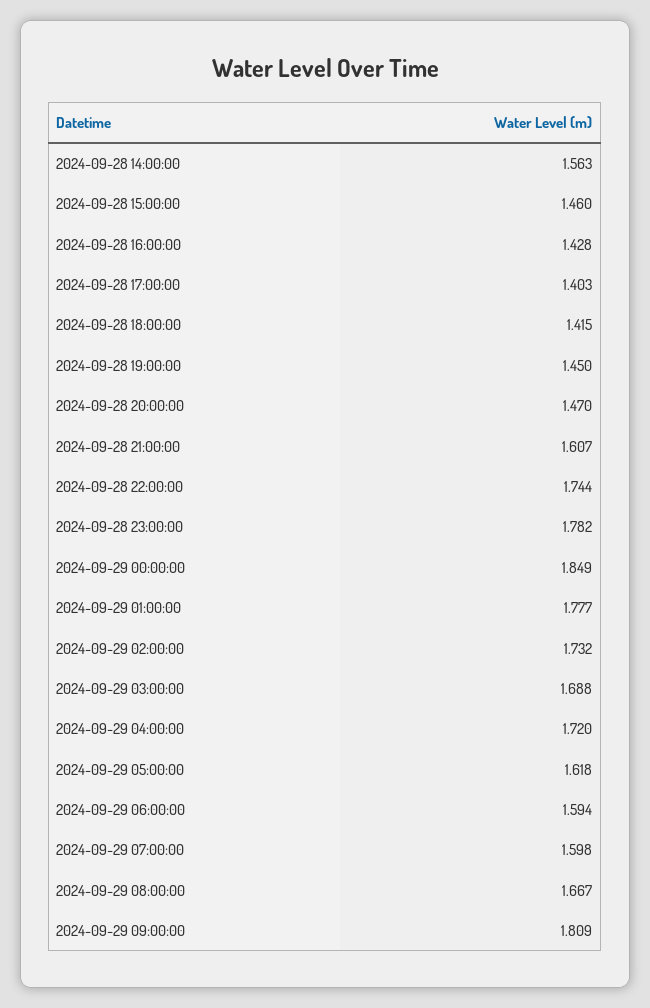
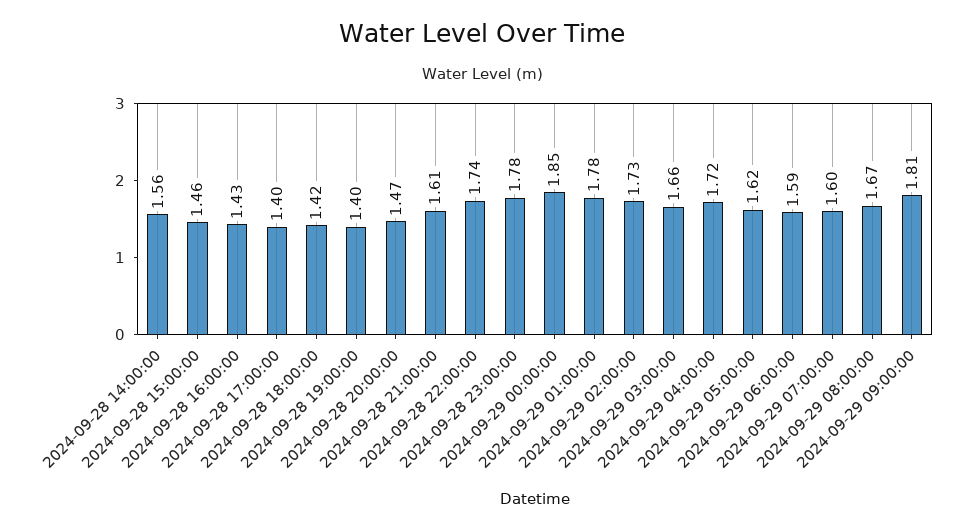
  {
    "2024-09-28 14:00:00": 1.563,
    "2024-09-28 15:00:00": 1.46,
    "2024-09-28 16:00:00": 1.428,
    "2024-09-28 17:00:00": 1.403,
    "2024-09-28 18:00:00": 1.415,
-   "2024-09-28 19:00:00": 1.45,
+   "2024-09-28 19:00:00": 1.4,
    "2024-09-28 20:00:00": 1.47,
    "2024-09-28 21:00:00": 1.607,
    "2024-09-28 22:00:00": 1.744,
    "2024-09-28 23:00:00": 1.782,
    "2024-09-29 00:00:00": 1.849,
    "2024-09-29 01:00:00": 1.777,
    "2024-09-29 02:00:00": 1.732,
-   "2024-09-29 03:00:00": 1.688,
+   "2024-09-29 03:00:00": 1.66,
    "2024-09-29 04:00:00": 1.72,
    "2024-09-29 05:00:00": 1.618,
    "2024-09-29 06:00:00": 1.594,
    "2024-09-29 07:00:00": 1.598,
    "2024-09-29 08:00:00": 1.667,
    "2024-09-29 09:00:00": 1.809
  }

